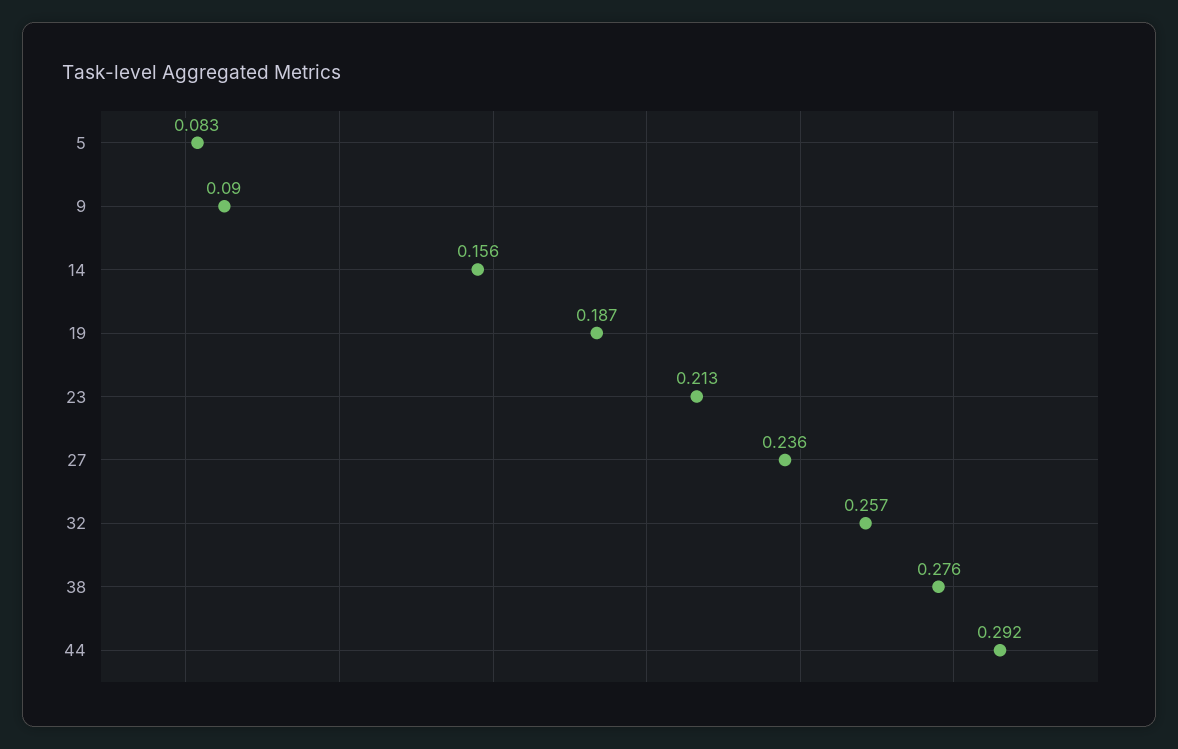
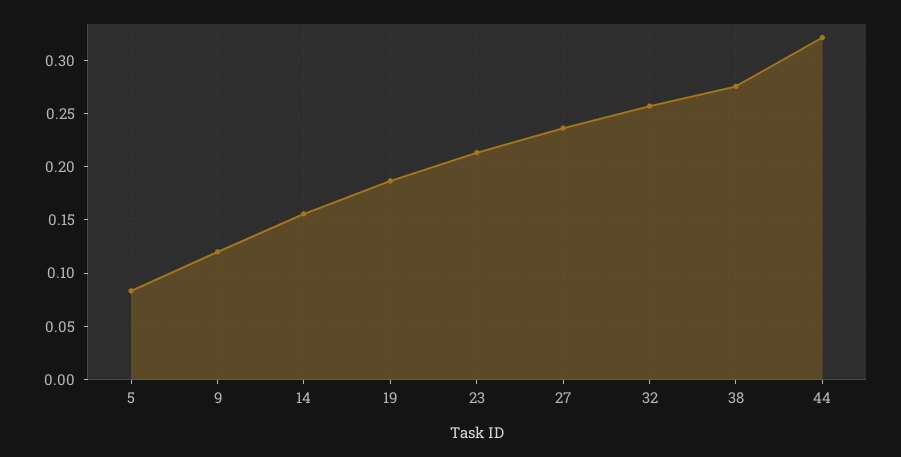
  {
    "5": 0.083,
-   "9": 0.09,
+   "9": 0.12,
    "14": 0.156,
    "19": 0.187,
    "23": 0.213,
    "27": 0.236,
    "32": 0.257,
    "38": 0.276,
-   "44": 0.292
+   "44": 0.32
  }

